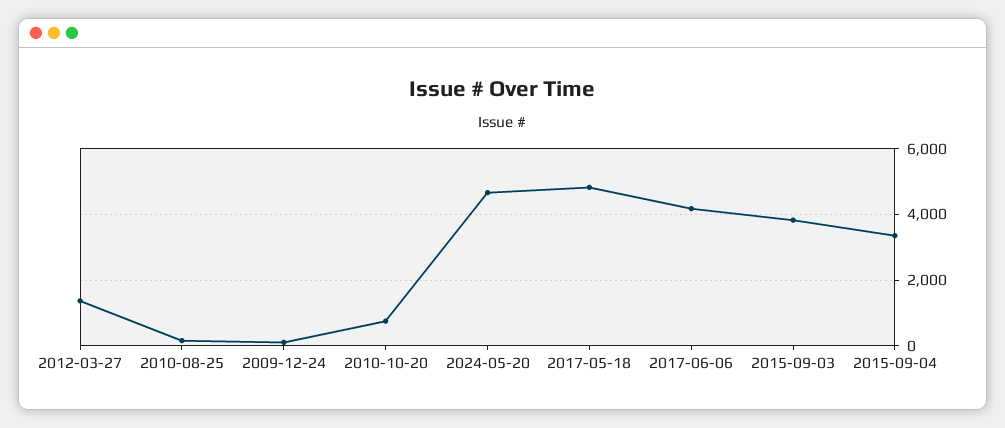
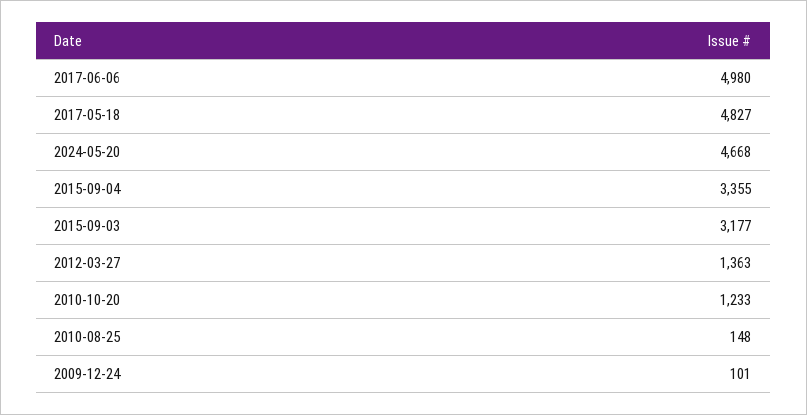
  {
    "2012-03-27": 1363,
    "2010-08-25": 148,
    "2009-12-24": 101,
-   "2010-10-20": 800,
+   "2010-10-20": 1233,
    "2024-05-20": 4668,
    "2017-05-18": 4827,
-   "2017-06-06": 4200,
+   "2017-06-06": 4980,
-   "2015-09-03": 3800,
+   "2015-09-03": 3177,
    "2015-09-04": 3355
  }

